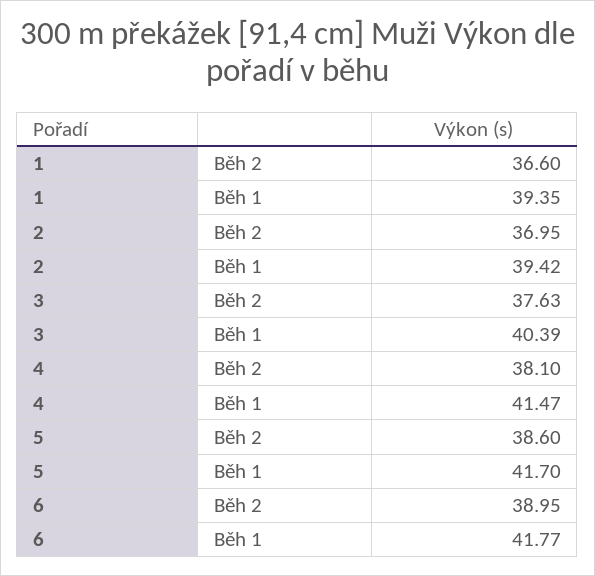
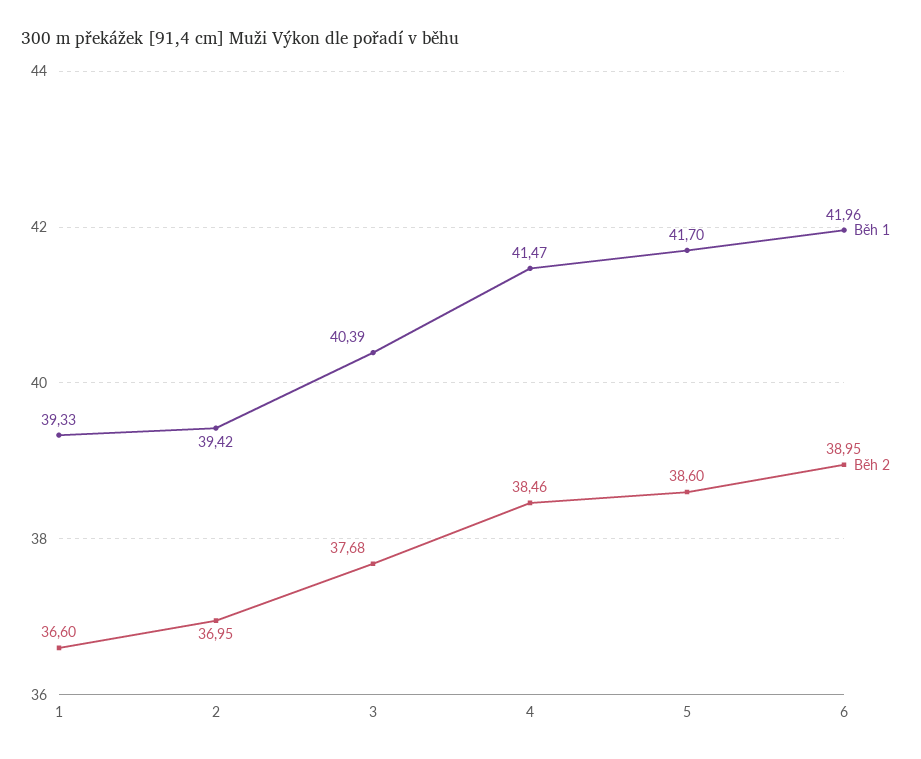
  {
    "Běh 2": {
      "1": 36.6,
      "2": 36.95,
-     "3": 37.63,
+     "3": 37.68,
-     "4": 38.1,
+     "4": 38.46,
      "5": 38.6,
      "6": 38.95
    },
    "Běh 1": {
-     "1": 39.35,
+     "1": 39.33,
      "2": 39.42,
      "3": 40.39,
      "4": 41.47,
      "5": 41.7,
-     "6": 41.77
+     "6": 41.96
    }
  }

